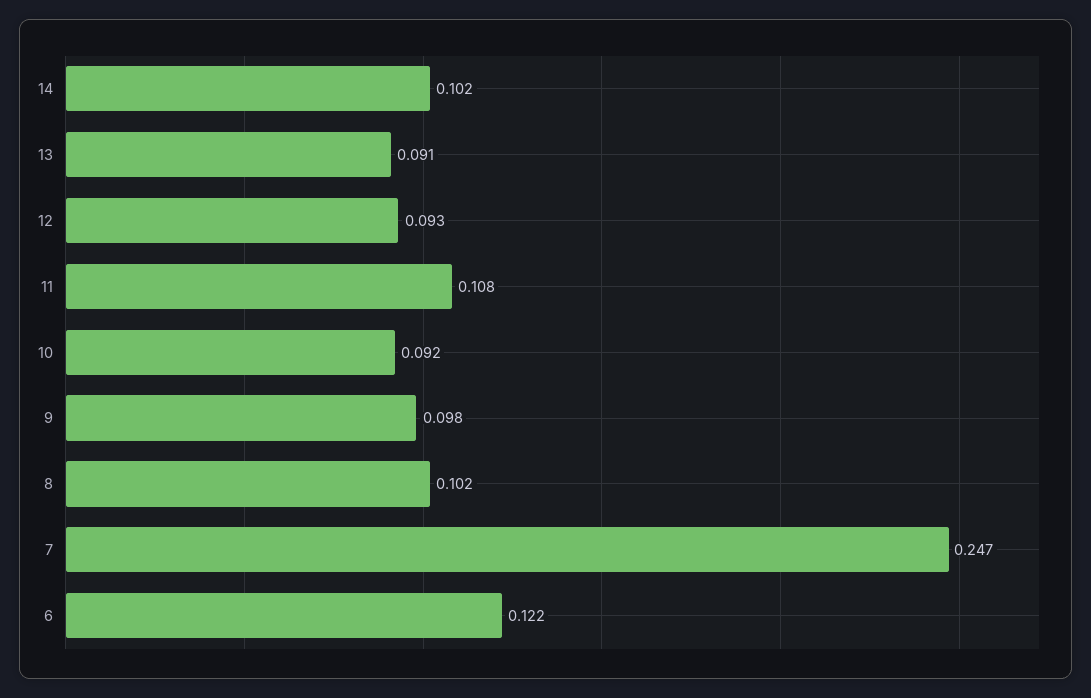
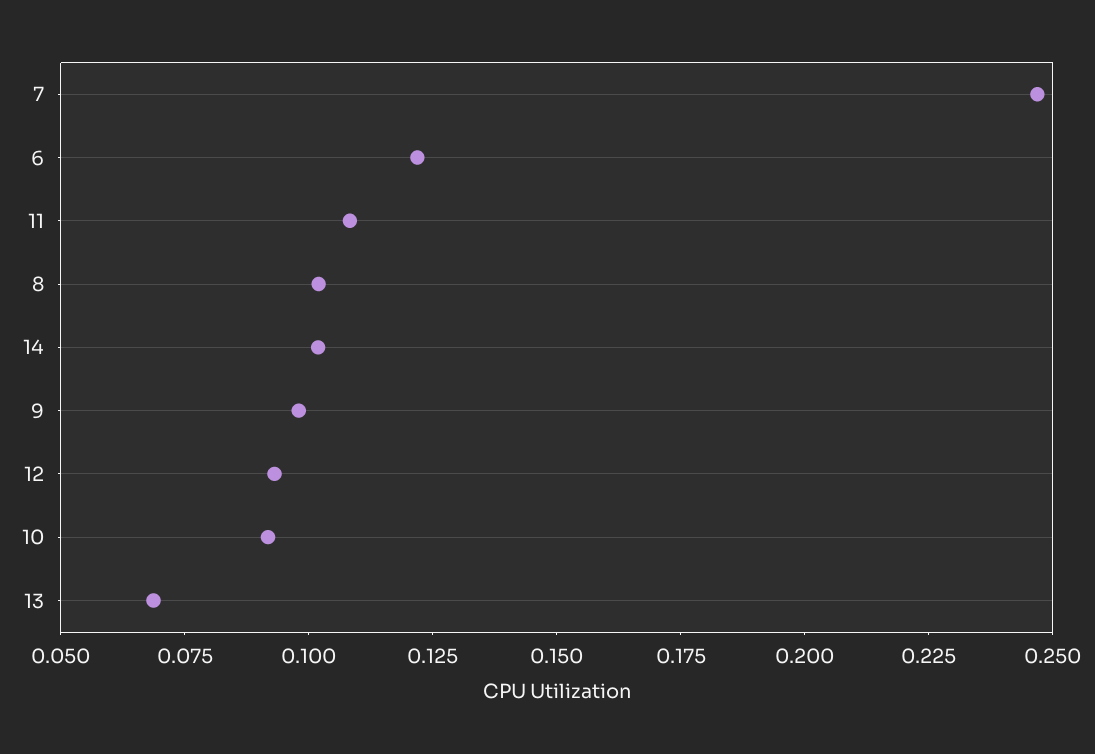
  {
    "14": 0.102,
-   "13": 0.091,
+   "13": 0.07,
    "12": 0.093,
    "11": 0.108,
    "10": 0.092,
    "9": 0.098,
    "8": 0.102,
    "7": 0.247,
    "6": 0.122
  }

